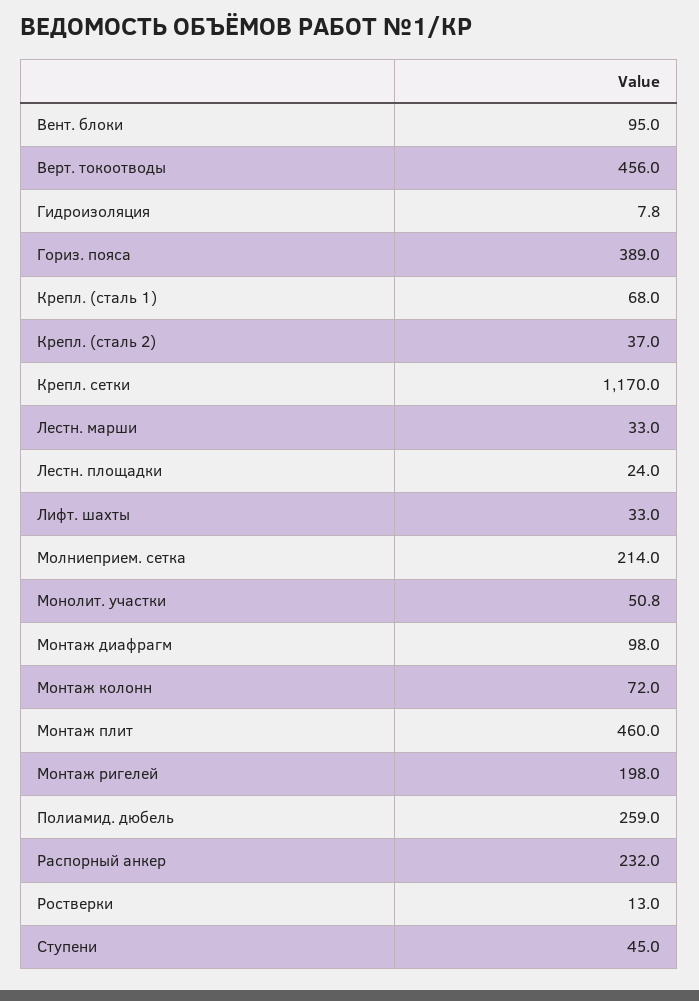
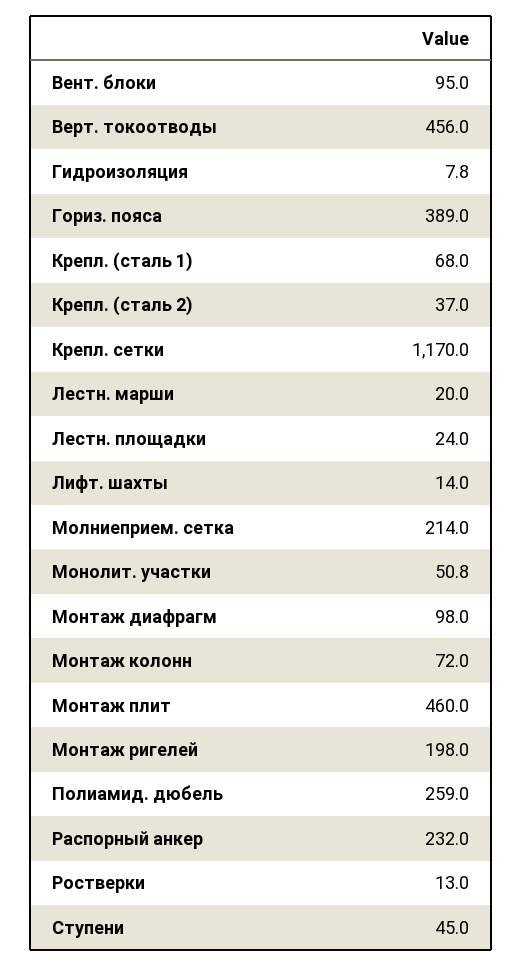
  {
    "Вент. блоки": 95,
    "Верт. токоотводы": 456,
    "Гидроизоляция": 7.8,
    "Гориз. пояса": 389,
    "Крепл. (сталь 1)": 68,
    "Крепл. (сталь 2)": 37,
    "Крепл. сетки": 1170,
-   "Лестн. марши": 33,
+   "Лестн. марши": 20,
    "Лестн. площадки": 24,
-   "Лифт. шахты": 33,
+   "Лифт. шахты": 14,
    "Молниеприем. сетка": 214,
    "Монолит. участки": 50.8,
    "Монтаж диафрагм": 98,
    "Монтаж колонн": 72,
    "Монтаж плит": 460,
    "Монтаж ригелей": 198,
    "Полиамид. дюбель": 259,
    "Распорный анкер": 232,
    "Ростверки": 13,
    "Ступени": 45
  }

